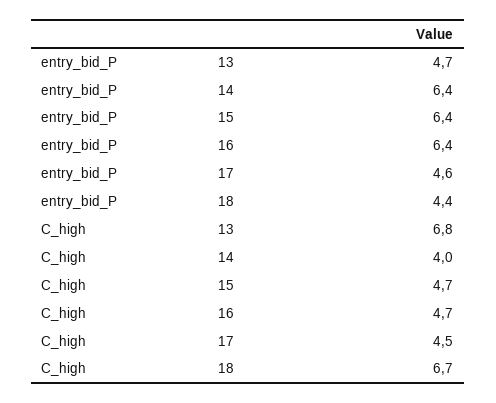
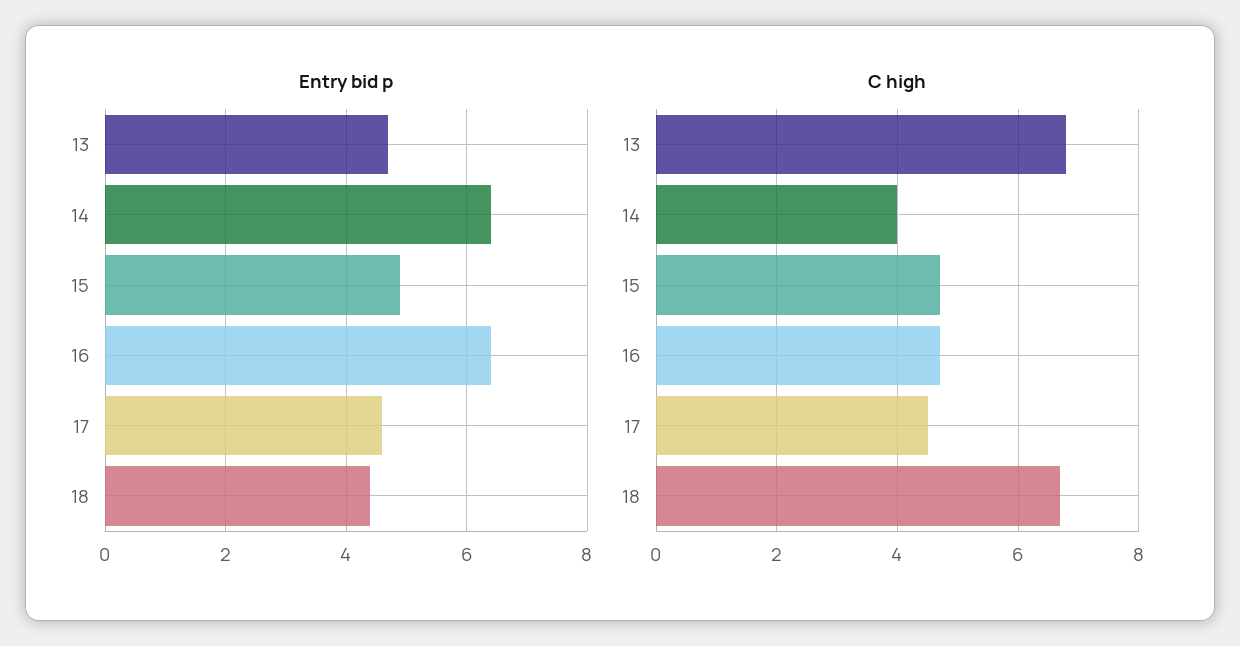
  {
    "entry_bid_P": {
      "13": 4.7,
      "14": 6.4,
-     "15": 6.4,
+     "15": 5,
      "16": 6.4,
      "17": 4.6,
      "18": 4.4
    },
    "C_high": {
      "13": 6.8,
      "14": 4,
      "15": 4.7,
      "16": 4.7,
      "17": 4.5,
      "18": 6.7
    }
  }

